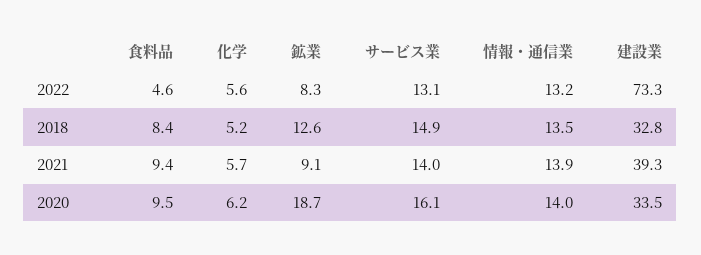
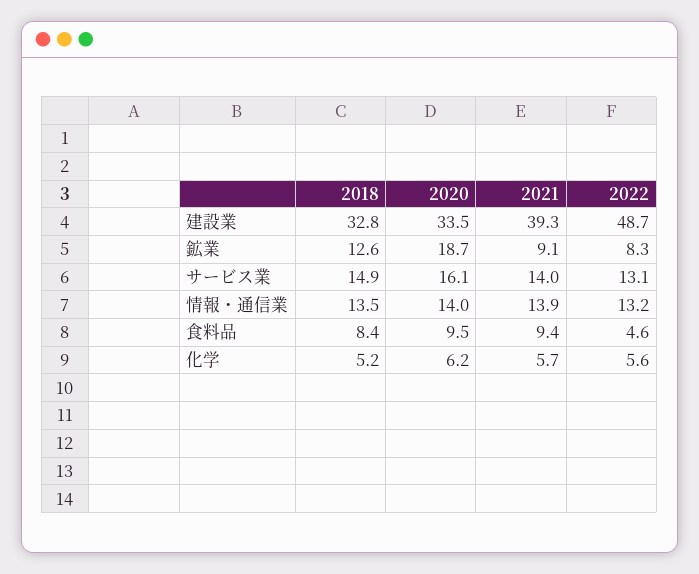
  {
    "食料品": {
      "2022": 4.6,
      "2018": 8.4,
      "2021": 9.4,
      "2020": 9.5
    },
    "化学": {
      "2022": 5.6,
      "2018": 5.2,
      "2021": 5.7,
      "2020": 6.2
    },
    "鉱業": {
      "2022": 8.3,
      "2018": 12.6,
      "2021": 9.1,
      "2020": 18.7
    },
    "サービス業": {
      "2022": 13.1,
      "2018": 14.9,
      "2021": 14,
      "2020": 16.1
    },
    "情報・通信業": {
      "2022": 13.2,
      "2018": 13.5,
      "2021": 13.9,
      "2020": 14
    },
    "建設業": {
-     "2022": 73.3,
+     "2022": 48.7,
      "2018": 32.8,
      "2021": 39.3,
      "2020": 33.5
    }
  }

